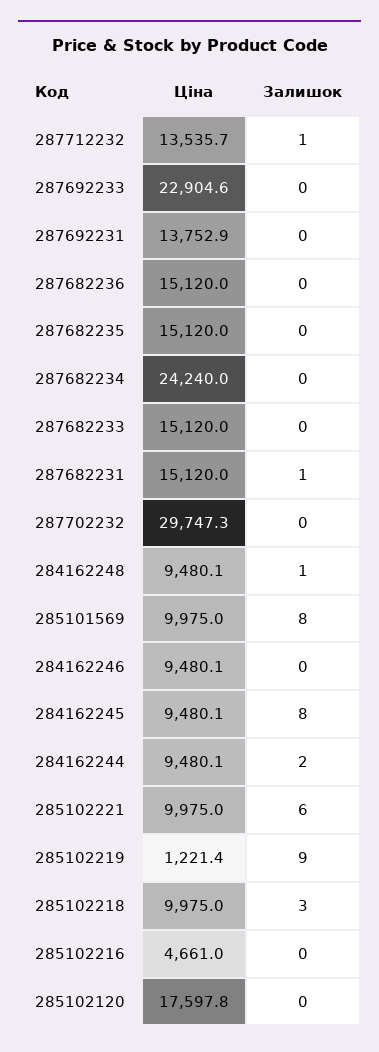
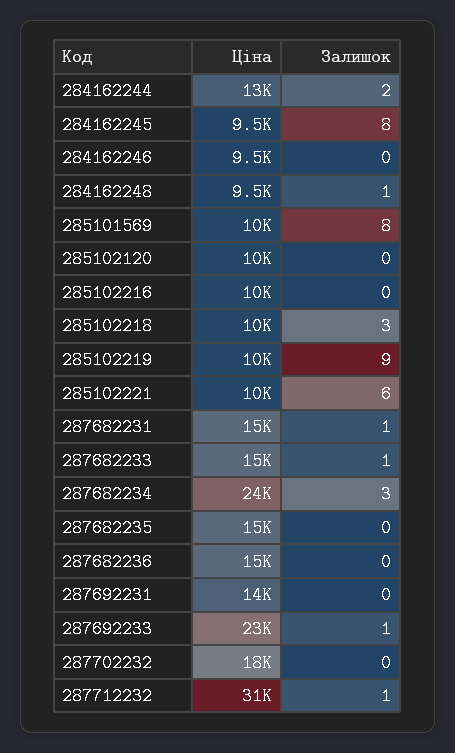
  {
    "Ціна": {
-     "287712232": 13535.7,
+     "287712232": 31000,
      "287692233": 22904.6,
      "287692231": 13752.9,
      "287682236": 15120,
      "287682235": 15120,
      "287682234": 24240,
      "287682233": 15120,
      "287682231": 15120,
-     "287702232": 29747.3,
+     "287702232": 18000,
      "284162248": 9480.1,
      "285101569": 9975,
      "284162246": 9480.1,
      "284162245": 9480.1,
-     "284162244": 9480.1,
+     "284162244": 13000,
      "285102221": 9975,
-     "285102219": 1221.4,
+     "285102219": 10000,
      "285102218": 9975,
-     "285102216": 4661,
+     "285102216": 10000,
-     "285102120": 17597.8
+     "285102120": 10000
    },
    "Залишок": {
      "287712232": 1,
-     "287692233": 0,
+     "287692233": 1,
      "287692231": 0,
      "287682236": 0,
      "287682235": 0,
-     "287682234": 0,
+     "287682234": 3,
-     "287682233": 0,
+     "287682233": 1,
      "287682231": 1,
      "287702232": 0,
      "284162248": 1,
      "285101569": 8,
      "284162246": 0,
      "284162245": 8,
      "284162244": 2,
      "285102221": 6,
      "285102219": 9,
      "285102218": 3,
      "285102216": 0,
      "285102120": 0
    }
  }

